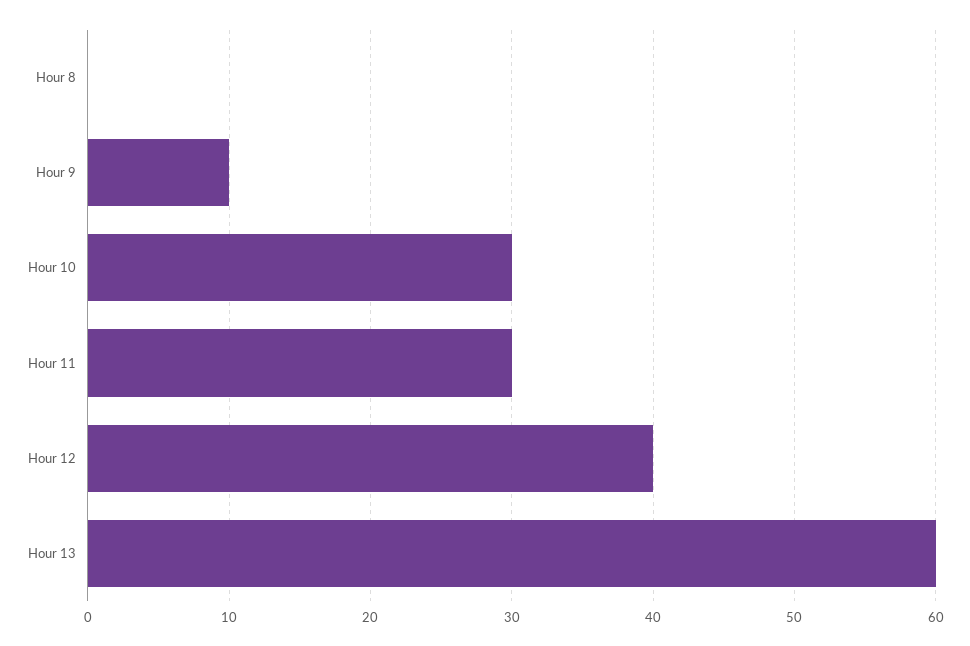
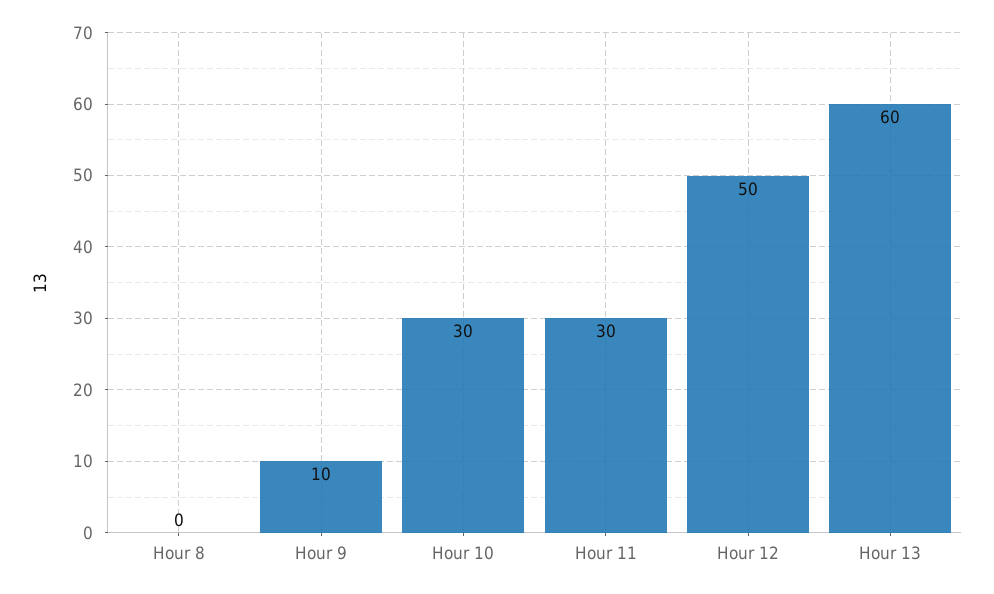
  {
    "Hour 8": 0,
    "Hour 9": 10,
    "Hour 10": 30,
    "Hour 11": 30,
-   "Hour 12": 40,
+   "Hour 12": 50,
    "Hour 13": 60
  }

